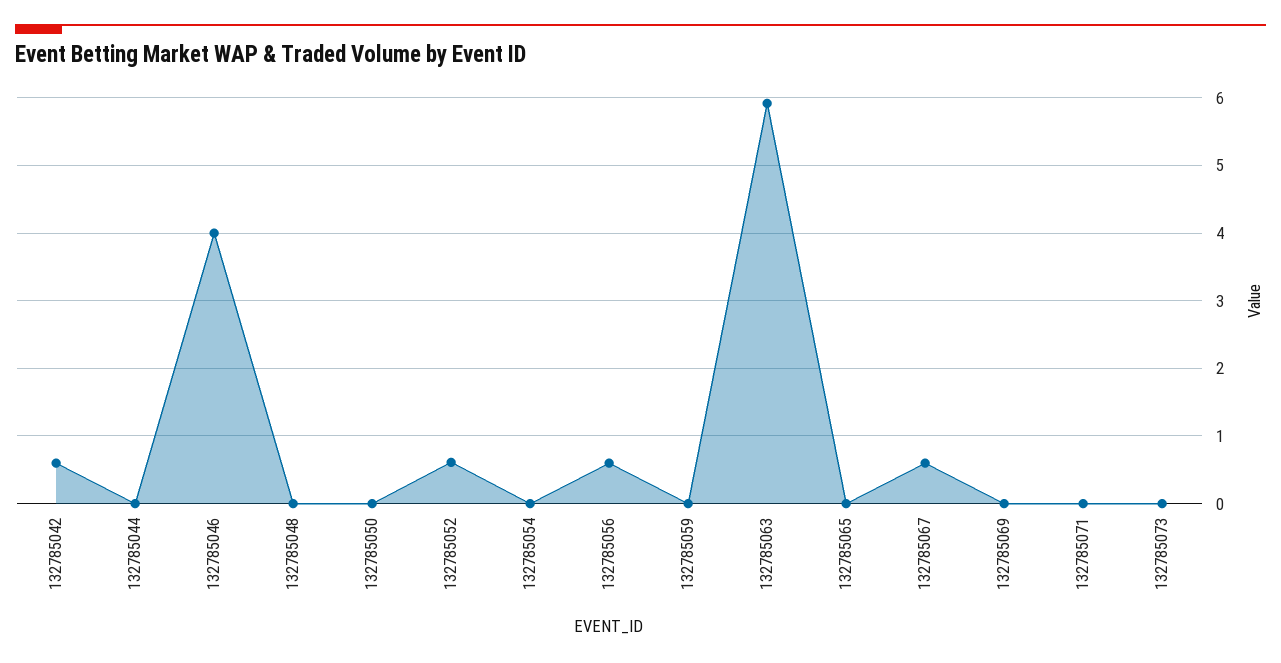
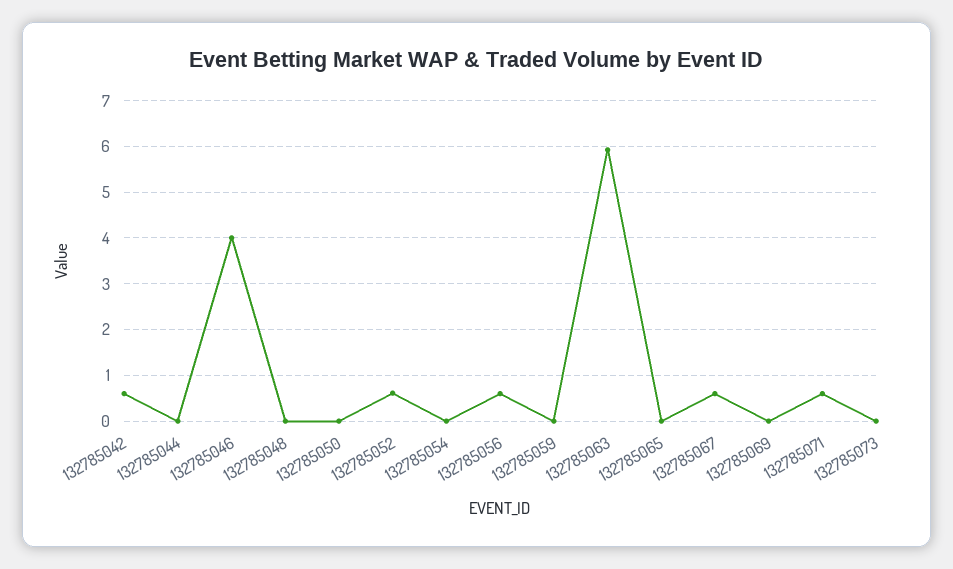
  {
    "132785042": 0.6,
    "132785044": 0,
    "132785046": 4,
    "132785048": 0,
    "132785050": 0,
    "132785052": 0.6,
    "132785054": 0,
    "132785056": 0.6,
    "132785059": 0,
    "132785063": 5.9,
    "132785065": 0,
    "132785067": 0.6,
    "132785069": 0,
-   "132785071": 0,
+   "132785071": 0.6,
    "132785073": 0
  }

